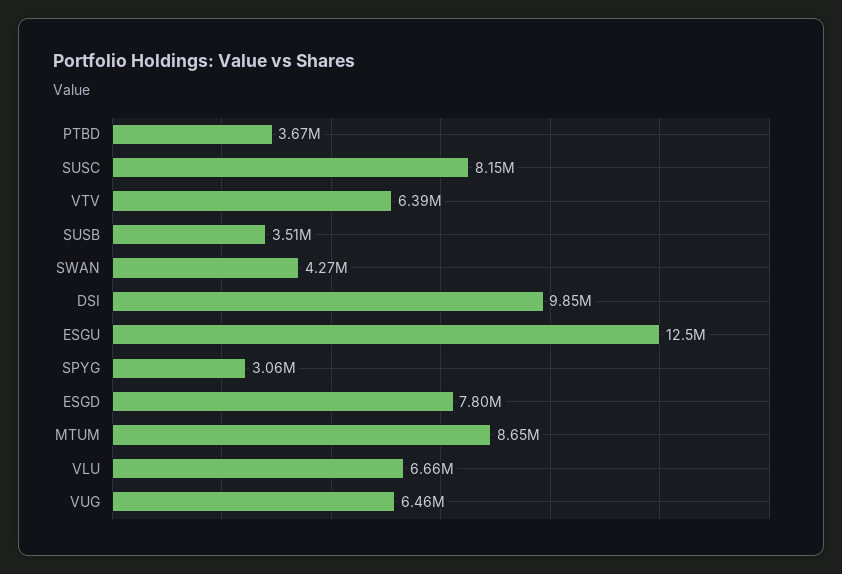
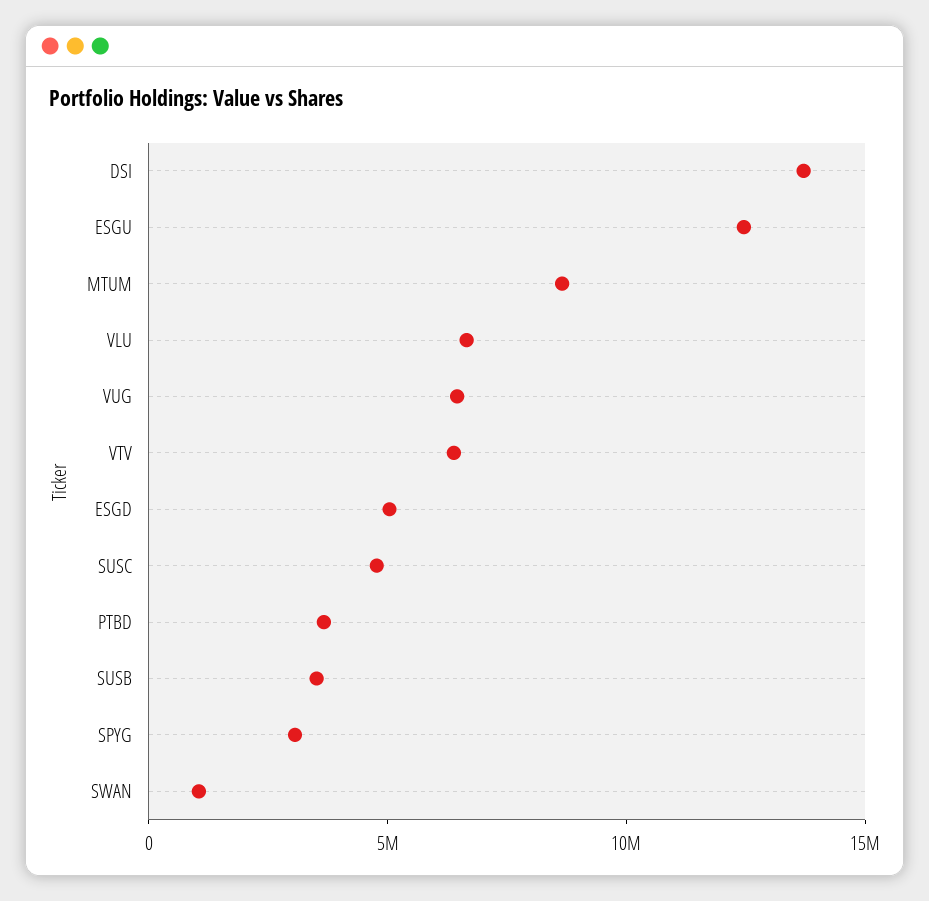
  {
    "PTBD": 3670000,
-   "SUSC": 8150000,
+   "SUSC": 5000000,
    "VTV": 6390000,
    "SUSB": 3510000,
-   "SWAN": 4270000,
+   "SWAN": 1000000,
-   "DSI": 9850000,
+   "DSI": 14000000,
    "ESGU": 12500000,
    "SPYG": 3060000,
-   "ESGD": 7800000,
+   "ESGD": 5000000,
    "MTUM": 8650000,
    "VLU": 6660000,
    "VUG": 6460000
  }

